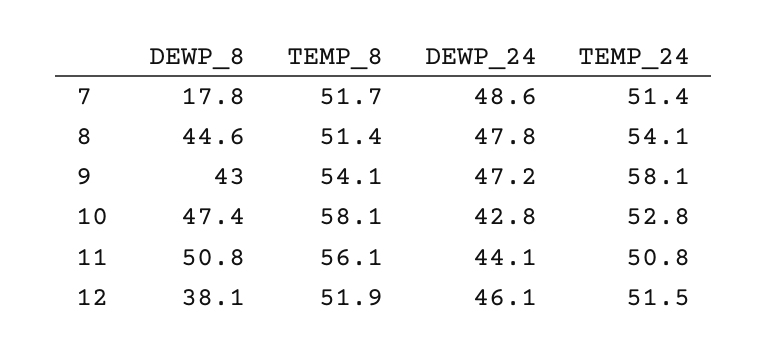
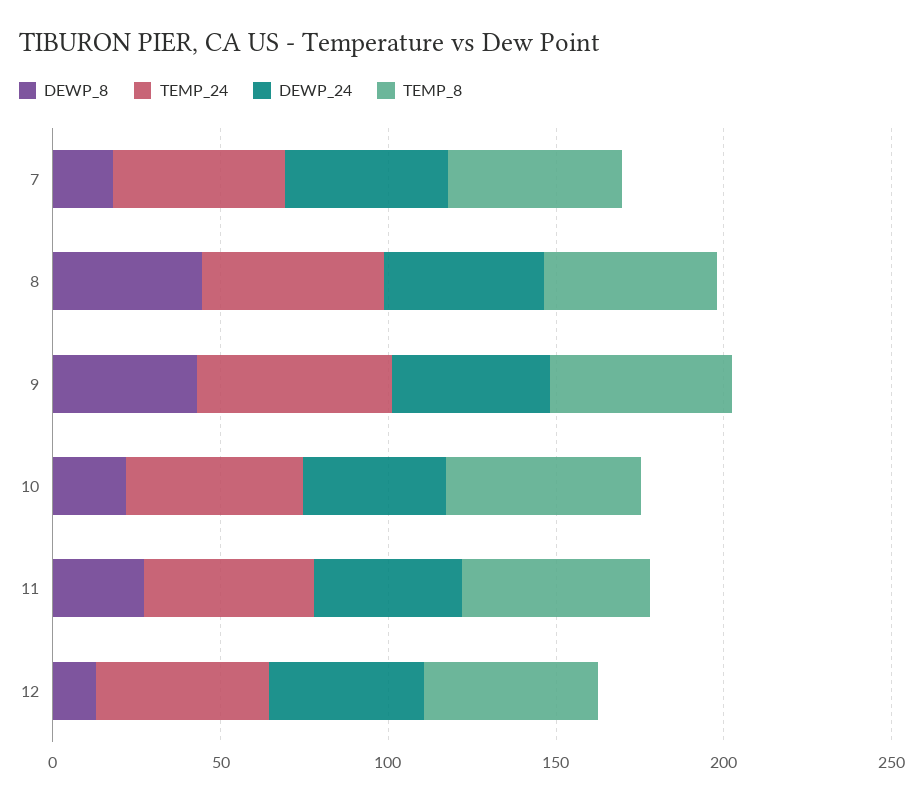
  {
    "DEWP_8": {
      "7": 17.8,
      "8": 44.6,
      "9": 43,
-     "10": 47.4,
+     "10": 20,
-     "11": 50.8,
+     "11": 30,
-     "12": 38.1
+     "12": 10
    },
    "TEMP_8": {
      "7": 51.7,
      "8": 51.4,
      "9": 54.1,
      "10": 58.1,
      "11": 56.1,
      "12": 51.9
    },
    "DEWP_24": {
      "7": 48.6,
      "8": 47.8,
      "9": 47.2,
      "10": 42.8,
      "11": 44.1,
      "12": 46.1
    },
    "TEMP_24": {
      "7": 51.4,
      "8": 54.1,
      "9": 58.1,
      "10": 52.8,
      "11": 50.8,
      "12": 51.5
    }
  }

